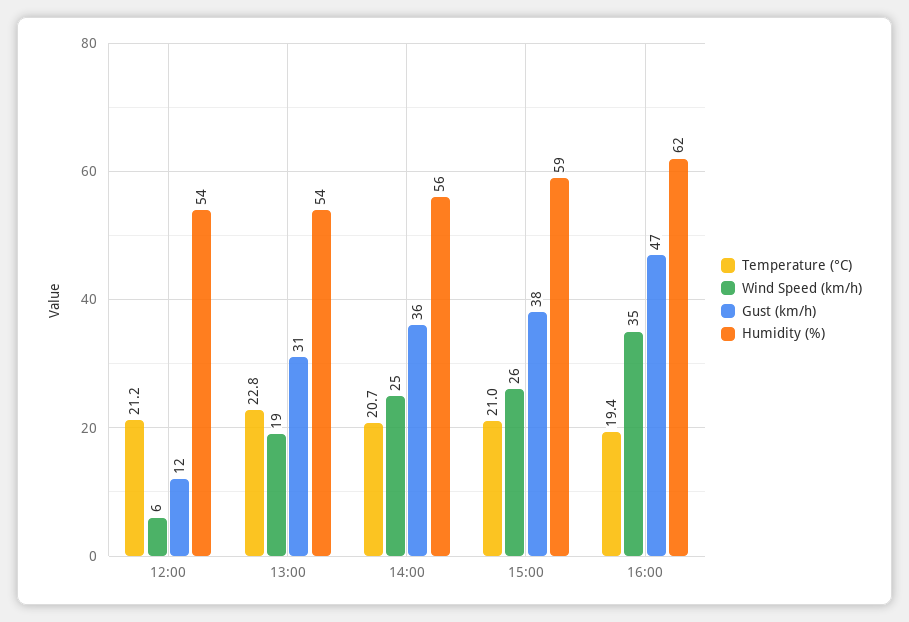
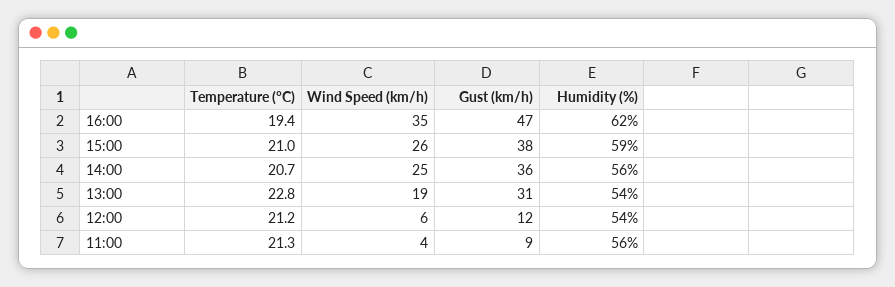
  {
    "Temperature (°C)": {
      "12:00": 21.2,
      "13:00": 22.8,
      "14:00": 20.7,
      "15:00": 21,
-     "16:00": 19.4
+     "16:00": 19.4,
+     "11:00": 21.3
    },
    "Wind Speed (km/h)": {
      "12:00": 6,
      "13:00": 19,
      "14:00": 25,
      "15:00": 26,
-     "16:00": 35
+     "16:00": 35,
+     "11:00": 4
    },
    "Gust (km/h)": {
      "12:00": 12,
      "13:00": 31,
      "14:00": 36,
      "15:00": 38,
-     "16:00": 47
+     "16:00": 47,
+     "11:00": 9
    },
    "Humidity (%)": {
      "12:00": 54,
      "13:00": 54,
      "14:00": 56,
      "15:00": 59,
-     "16:00": 62
+     "16:00": 62,
+     "11:00": 56
    }
  }

